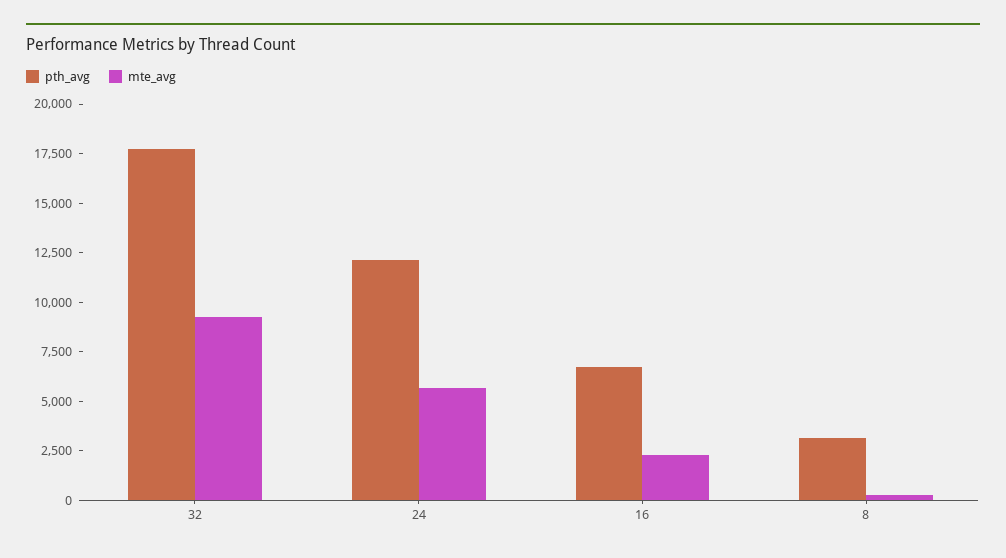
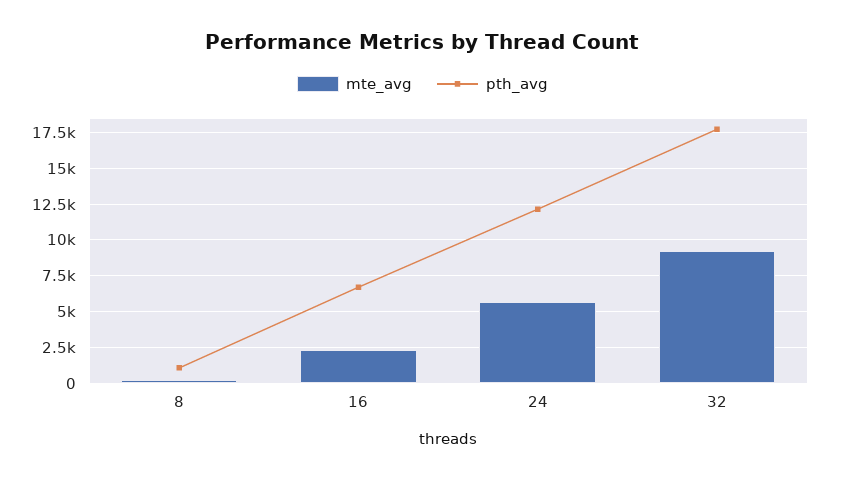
  {
    "pth_avg": {
      "32": 17500,
      "24": 12000,
      "16": 6500,
-     "8": 3000
+     "8": 1000
    },
    "mte_avg": {
      "32": 9500,
      "24": 5500,
      "16": 2500,
      "8": 0
    }
  }

